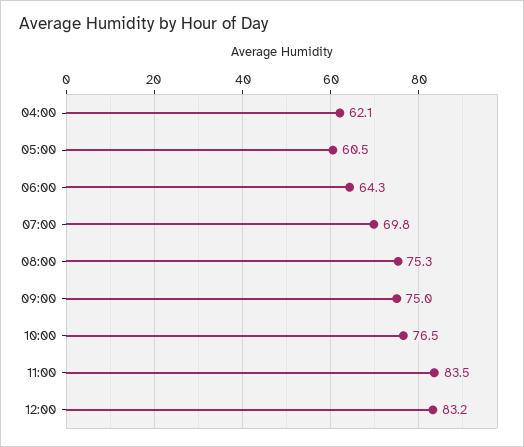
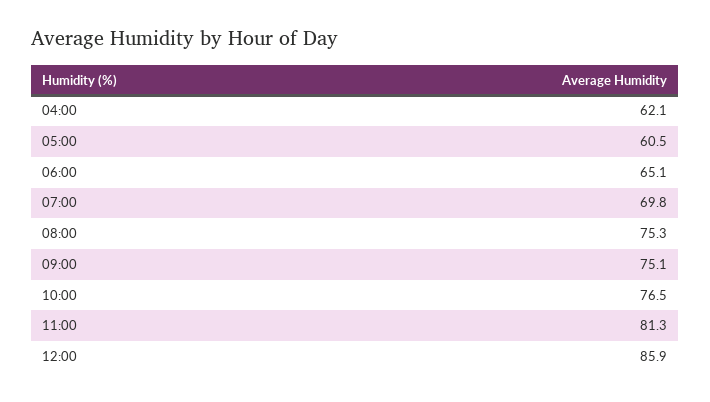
  {
    "04:00": 62.1,
    "05:00": 60.5,
-   "06:00": 64.3,
+   "06:00": 65.1,
    "07:00": 69.8,
    "08:00": 75.3,
-   "09:00": 75,
+   "09:00": 75.1,
    "10:00": 76.5,
-   "11:00": 83.5,
+   "11:00": 81.3,
-   "12:00": 83.2
+   "12:00": 85.9
  }

